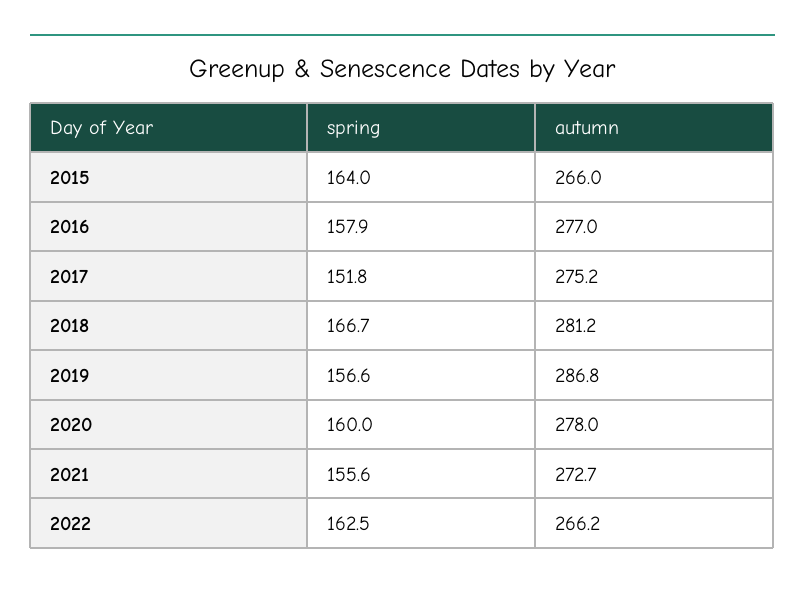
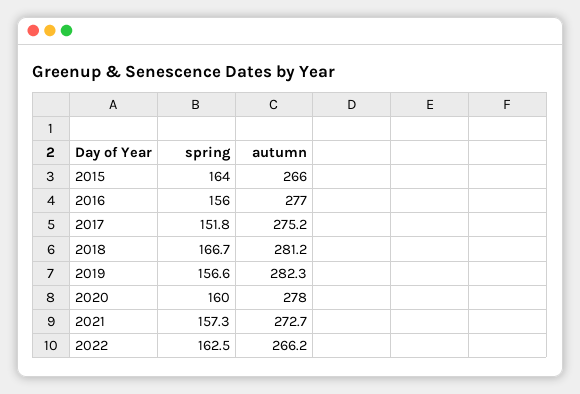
  {
    "spring": {
      "2015": 164,
-     "2016": 157.9,
+     "2016": 156,
      "2017": 151.8,
      "2018": 166.7,
      "2019": 156.6,
      "2020": 160,
-     "2021": 155.6,
+     "2021": 157.3,
      "2022": 162.5
    },
    "autumn": {
      "2015": 266,
      "2016": 277,
      "2017": 275.2,
      "2018": 281.2,
-     "2019": 286.8,
+     "2019": 282.3,
      "2020": 278,
      "2021": 272.7,
      "2022": 266.2
    }
  }

